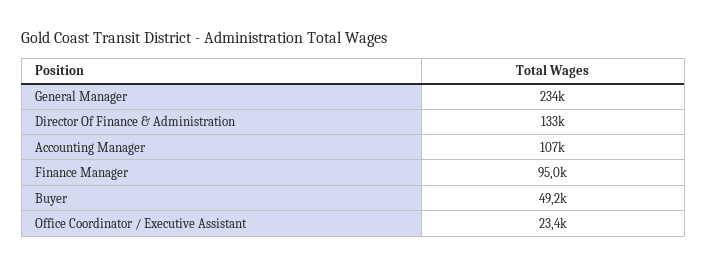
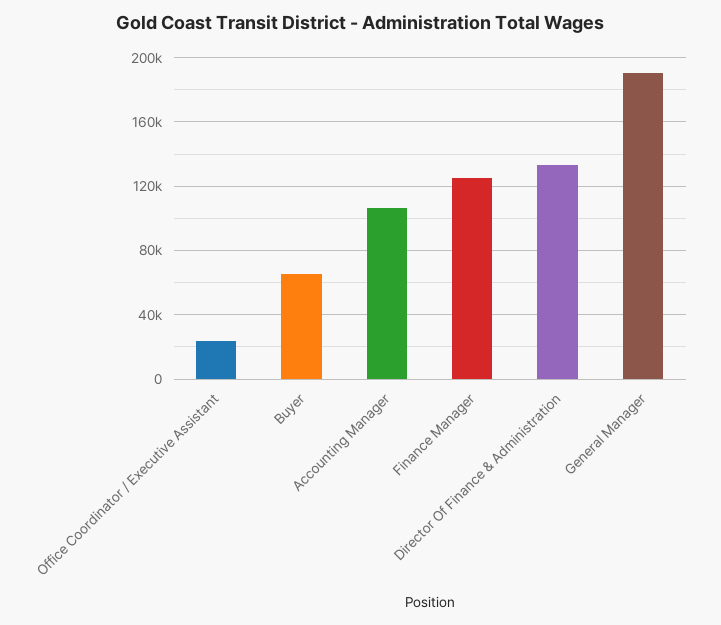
  {
-   "General Manager": 234000,
+   "General Manager": 190000,
    "Director Of Finance & Administration": 133000,
    "Accounting Manager": 107000,
-   "Finance Manager": 95000,
+   "Finance Manager": 125000,
-   "Buyer": 49200,
+   "Buyer": 65000,
    "Office Coordinator / Executive Assistant": 23400
  }

